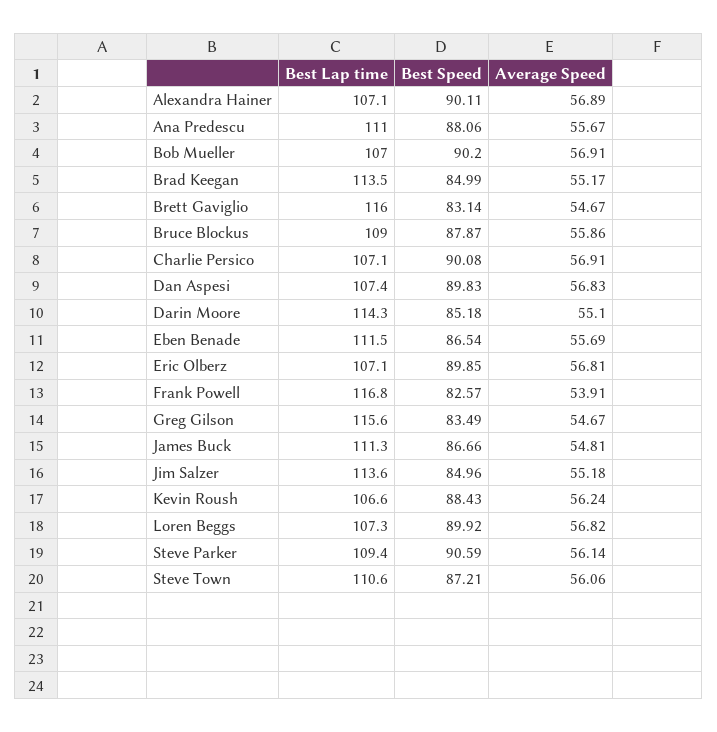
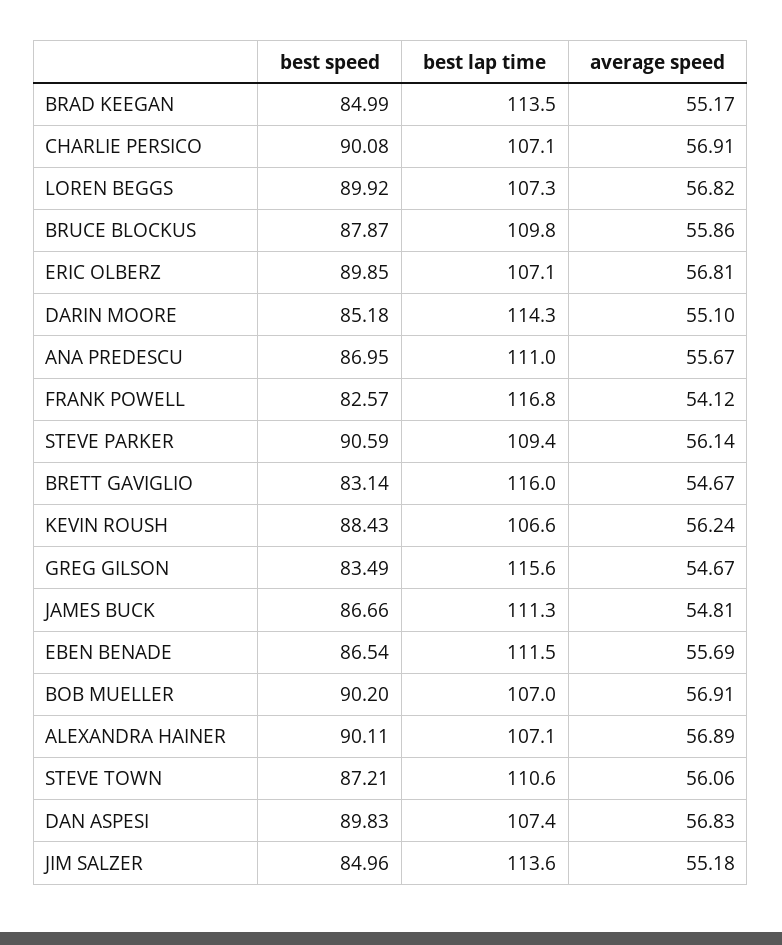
  {
    "Best Lap time": {
      "Alexandra Hainer": 107.1,
      "Ana Predescu": 111,
      "Bob Mueller": 107,
      "Brad Keegan": 113.5,
      "Brett Gaviglio": 116,
-     "Bruce Blockus": 109,
+     "Bruce Blockus": 109.8,
      "Charlie Persico": 107.1,
      "Dan Aspesi": 107.4,
      "Darin Moore": 114.3,
      "Eben Benade": 111.5,
      "Eric Olberz": 107.1,
      "Frank Powell": 116.8,
      "Greg Gilson": 115.6,
      "James Buck": 111.3,
      "Jim Salzer": 113.6,
      "Kevin Roush": 106.6,
      "Loren Beggs": 107.3,
      "Steve Parker": 109.4,
      "Steve Town": 110.6
    },
    "Best Speed": {
      "Alexandra Hainer": 90.11,
-     "Ana Predescu": 88.06,
+     "Ana Predescu": 86.95,
      "Bob Mueller": 90.2,
      "Brad Keegan": 84.99,
      "Brett Gaviglio": 83.14,
      "Bruce Blockus": 87.87,
      "Charlie Persico": 90.08,
      "Dan Aspesi": 89.83,
      "Darin Moore": 85.18,
      "Eben Benade": 86.54,
      "Eric Olberz": 89.85,
      "Frank Powell": 82.57,
      "Greg Gilson": 83.49,
      "James Buck": 86.66,
      "Jim Salzer": 84.96,
      "Kevin Roush": 88.43,
      "Loren Beggs": 89.92,
      "Steve Parker": 90.59,
      "Steve Town": 87.21
    },
    "Average Speed": {
      "Alexandra Hainer": 56.89,
      "Ana Predescu": 55.67,
      "Bob Mueller": 56.91,
      "Brad Keegan": 55.17,
      "Brett Gaviglio": 54.67,
      "Bruce Blockus": 55.86,
      "Charlie Persico": 56.91,
      "Dan Aspesi": 56.83,
      "Darin Moore": 55.1,
      "Eben Benade": 55.69,
      "Eric Olberz": 56.81,
-     "Frank Powell": 53.91,
+     "Frank Powell": 54.12,
      "Greg Gilson": 54.67,
      "James Buck": 54.81,
      "Jim Salzer": 55.18,
      "Kevin Roush": 56.24,
      "Loren Beggs": 56.82,
      "Steve Parker": 56.14,
      "Steve Town": 56.06
    }
  }

